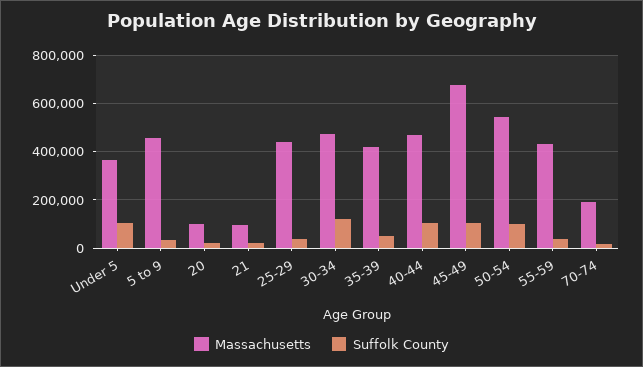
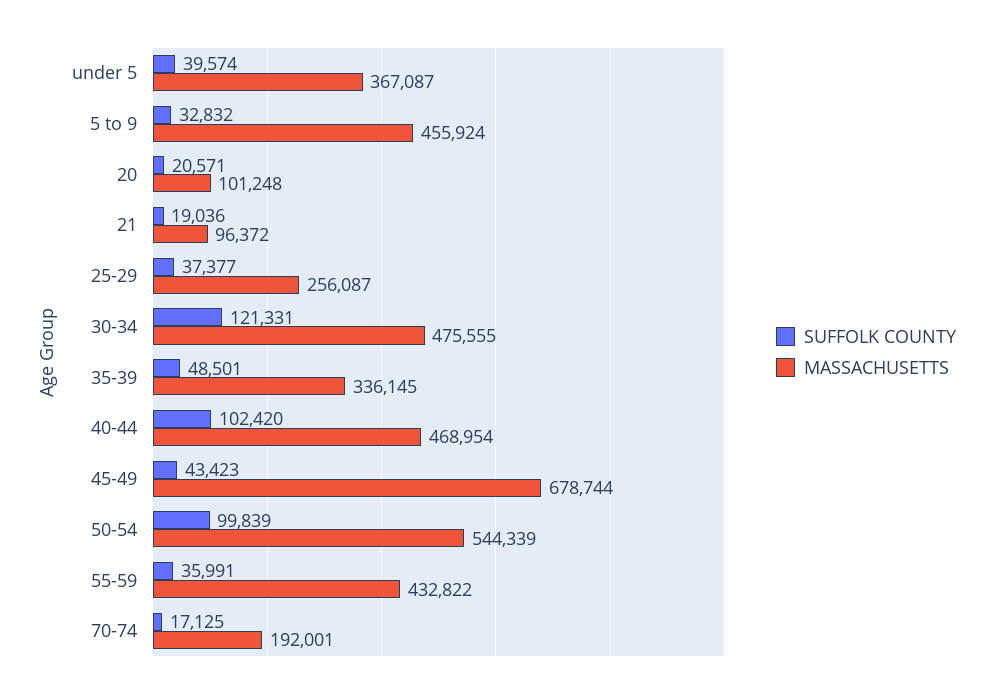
  {
    "Massachusetts": {
      "Under 5": 367087,
      "5 to 9": 455924,
      "20": 101248,
      "21": 96372,
-     "25-29": 450000,
+     "25-29": 256087,
      "30-34": 475555,
-     "35-39": 425000,
+     "35-39": 336145,
      "40-44": 468954,
      "45-49": 678744,
      "50-54": 544339,
      "55-59": 432822,
      "70-74": 192001
    },
    "Suffolk County": {
-     "Under 5": 100000,
+     "Under 5": 39574,
      "5 to 9": 32832,
      "20": 20571,
      "21": 19036,
      "25-29": 37377,
      "30-34": 121331,
      "35-39": 48501,
      "40-44": 102420,
-     "45-49": 100000,
+     "45-49": 43423,
      "50-54": 99839,
      "55-59": 35991,
      "70-74": 17125
    }
  }

